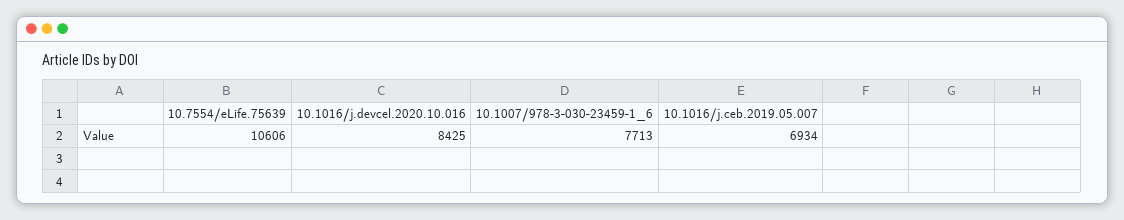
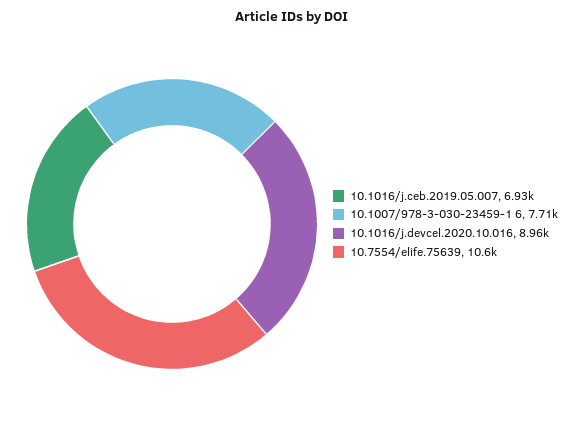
  {
    "10.7554/eLife.75639": 10606,
-   "10.1016/j.devcel.2020.10.016": 8425,
+   "10.1016/j.devcel.2020.10.016": 8960,
    "10.1007/978-3-030-23459-1_6": 7713,
    "10.1016/j.ceb.2019.05.007": 6934
  }

